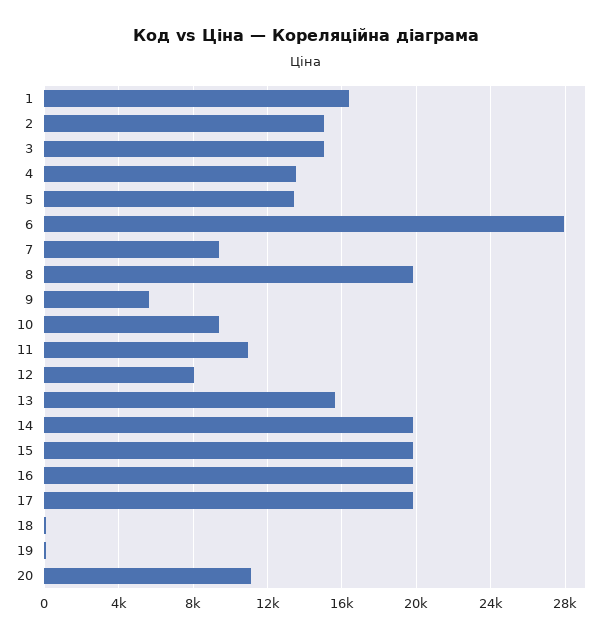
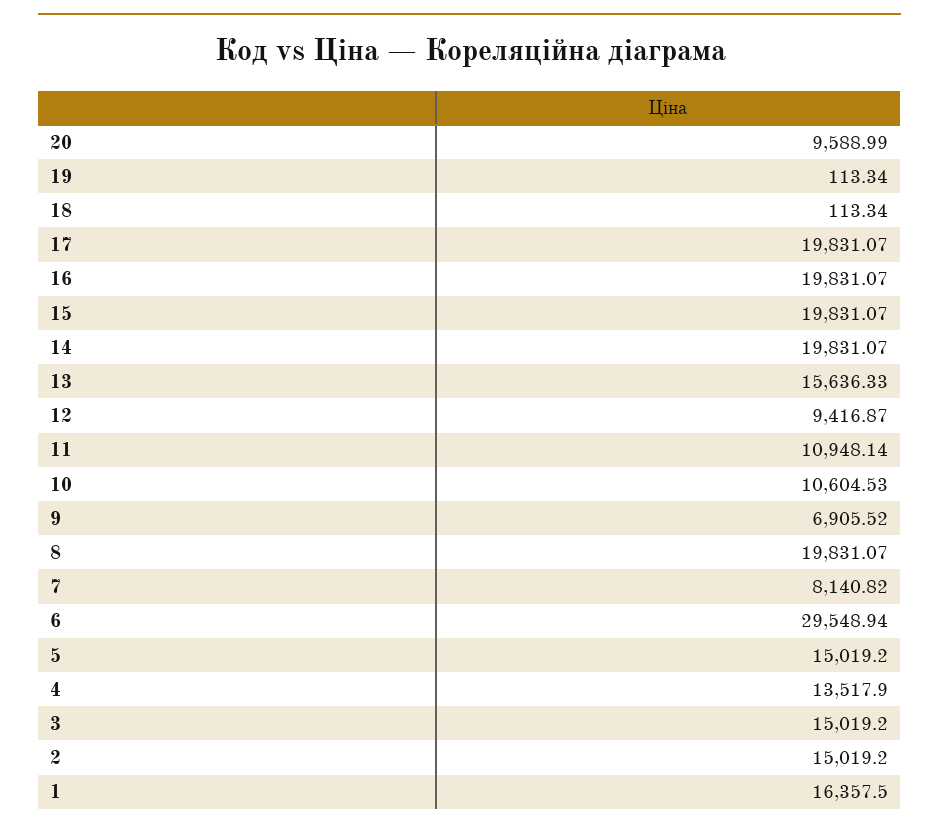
  {
    "1": 16357.5,
    "2": 15019.2,
    "3": 15019.2,
    "4": 13517.9,
-   "5": 13500,
+   "5": 15019.2,
-   "6": 28000,
+   "6": 29548.94,
-   "7": 9500,
+   "7": 8140.82,
    "8": 19831.07,
-   "9": 5500,
+   "9": 6905.52,
-   "10": 9500,
+   "10": 10604.53,
    "11": 10948.14,
-   "12": 8000,
+   "12": 9416.87,
    "13": 15636.33,
    "14": 19831.07,
    "15": 19831.07,
    "16": 19831.07,
    "17": 19831.07,
    "18": 113.34,
    "19": 113.34,
-   "20": 11000
+   "20": 9588.99
  }

